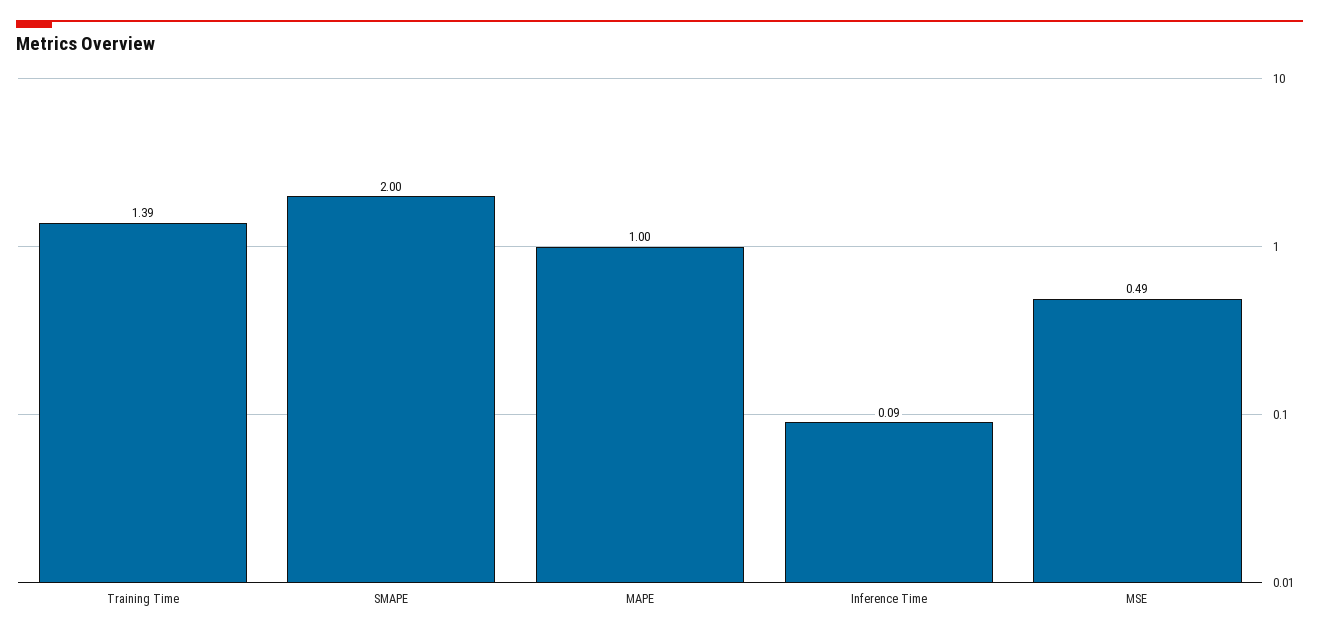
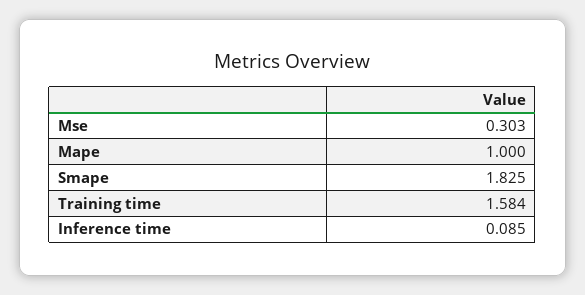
  {
-   "Training Time": 1.39,
+   "Training Time": 1.584,
-   "SMAPE": 2,
+   "SMAPE": 1.825,
    "MAPE": 1,
    "Inference Time": 0.085,
-   "MSE": 0.49
+   "MSE": 0.303
  }

